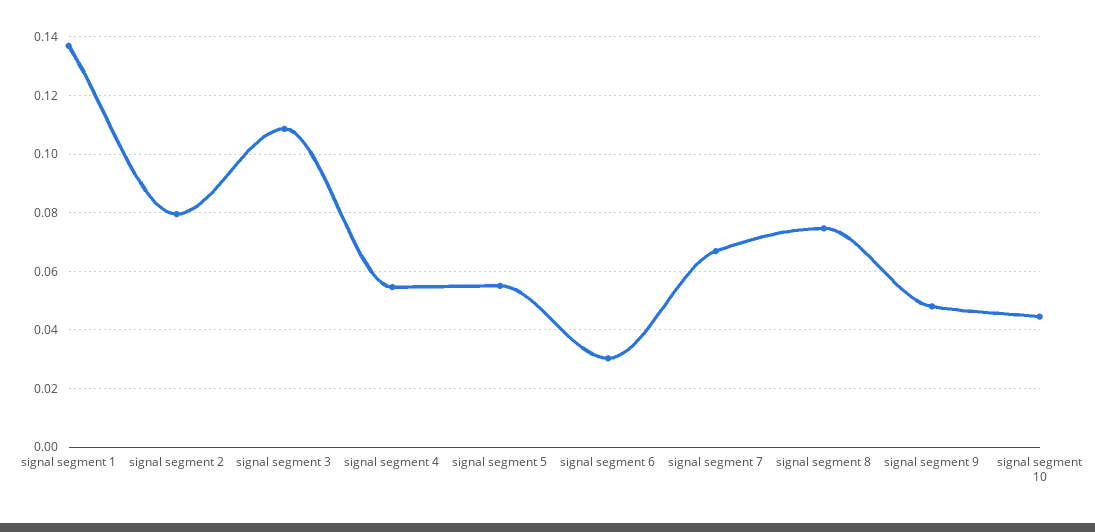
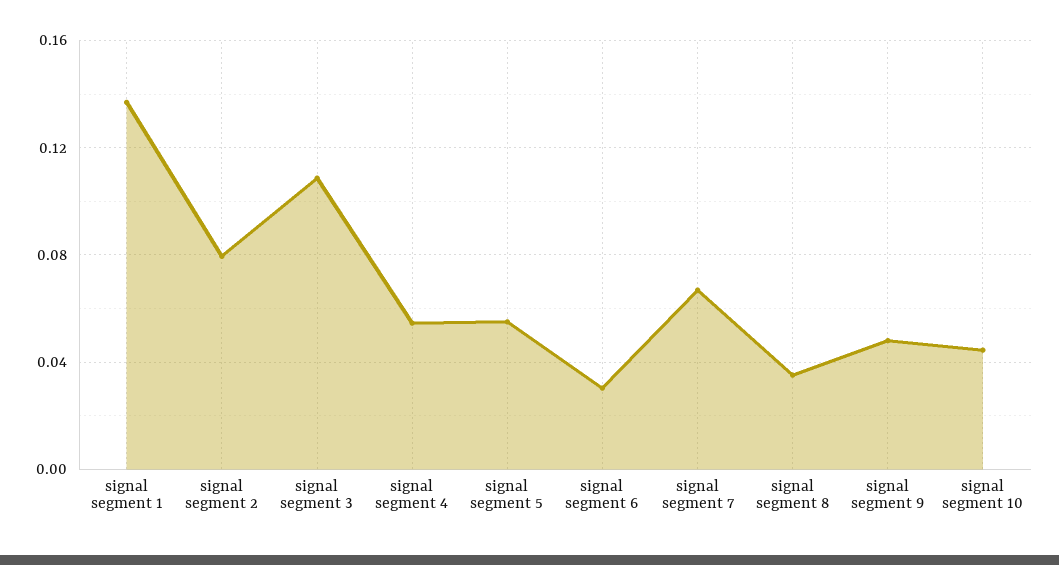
  {
    "signal segment 1": 0.1375,
    "signal segment 2": 0.08,
    "signal segment 3": 0.1075,
    "signal segment 4": 0.055,
    "signal segment 5": 0.055,
    "signal segment 6": 0.03,
    "signal segment 7": 0.0675,
-   "signal segment 8": 0.075,
+   "signal segment 8": 0.035,
    "signal segment 9": 0.0475,
    "signal segment 10": 0.045
  }

